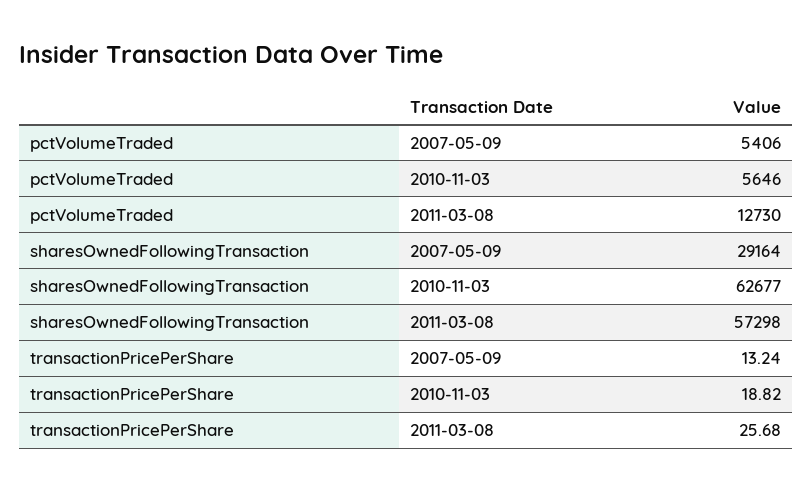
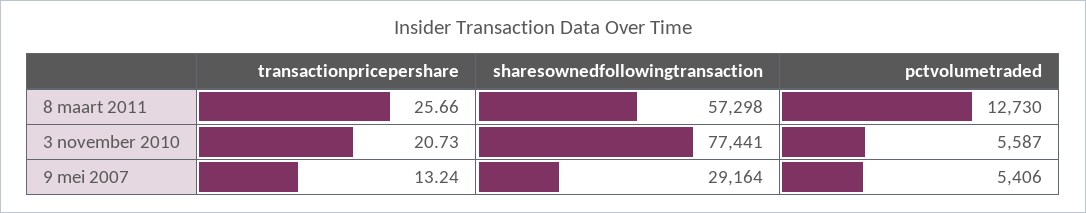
  {
    "pctVolumeTraded": {
      "2007-05-09": 5406,
-     "2010-11-03": 5646,
+     "2010-11-03": 5587,
      "2011-03-08": 12730
    },
    "sharesOwnedFollowingTransaction": {
      "2007-05-09": 29164,
-     "2010-11-03": 62677,
+     "2010-11-03": 77441,
      "2011-03-08": 57298
    },
    "transactionPricePerShare": {
      "2007-05-09": 13.24,
-     "2010-11-03": 18.82,
+     "2010-11-03": 20.73,
-     "2011-03-08": 25.68
+     "2011-03-08": 25.66
    }
  }

